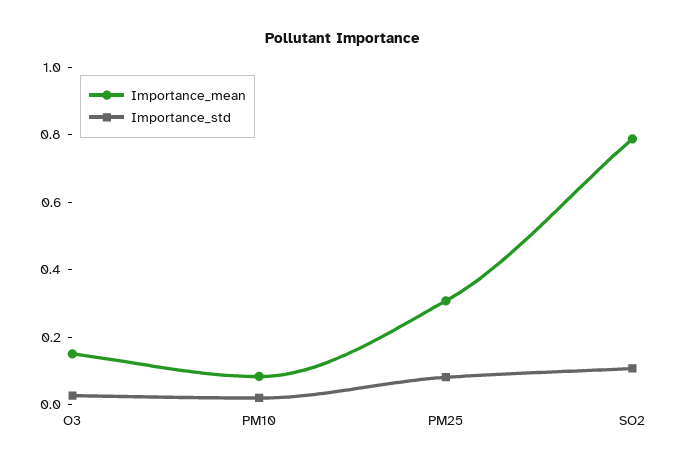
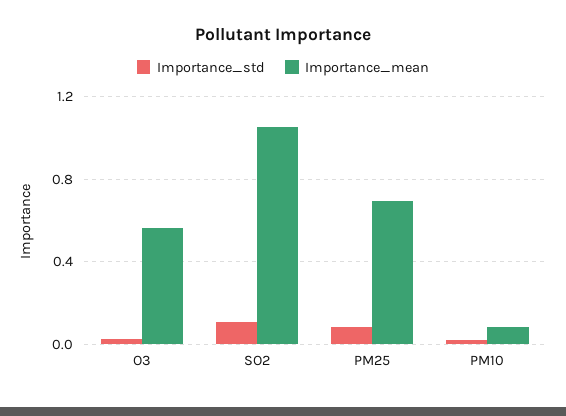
  {
    "Importance_mean": {
-     "O3": 0.15,
+     "O3": 0.55,
      "PM10": 0.1,
-     "PM25": 0.3,
+     "PM25": 0.7,
-     "SO2": 0.8
+     "SO2": 1.05
    },
    "Importance_std": {
      "O3": 0.05,
      "PM10": 0,
      "PM25": 0.1,
      "SO2": 0.1
    }
  }

